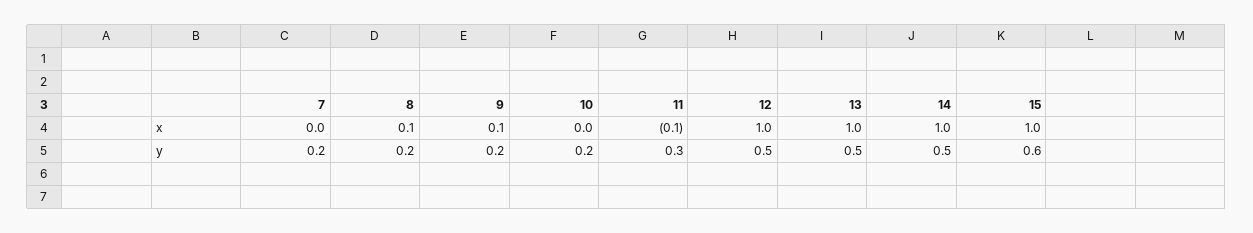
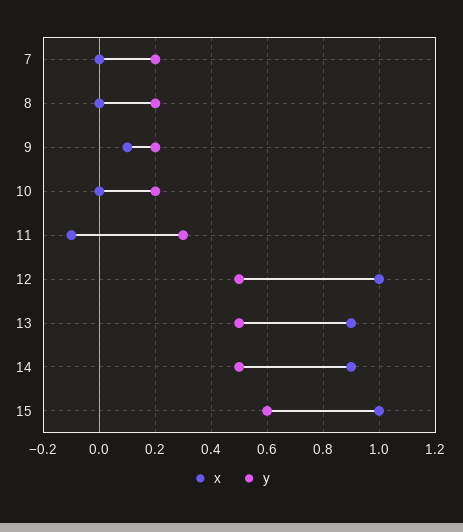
  {
    "x": {
      "7": 0,
-     "8": 0.1,
+     "8": 0,
      "9": 0.1,
      "10": 0,
      "11": -0.1,
      "12": 1,
-     "13": 1,
+     "13": 0.9,
-     "14": 1,
+     "14": 0.9,
      "15": 1
    },
    "y": {
      "7": 0.2,
      "8": 0.2,
      "9": 0.2,
      "10": 0.2,
      "11": 0.3,
      "12": 0.5,
      "13": 0.5,
      "14": 0.5,
      "15": 0.6
    }
  }

